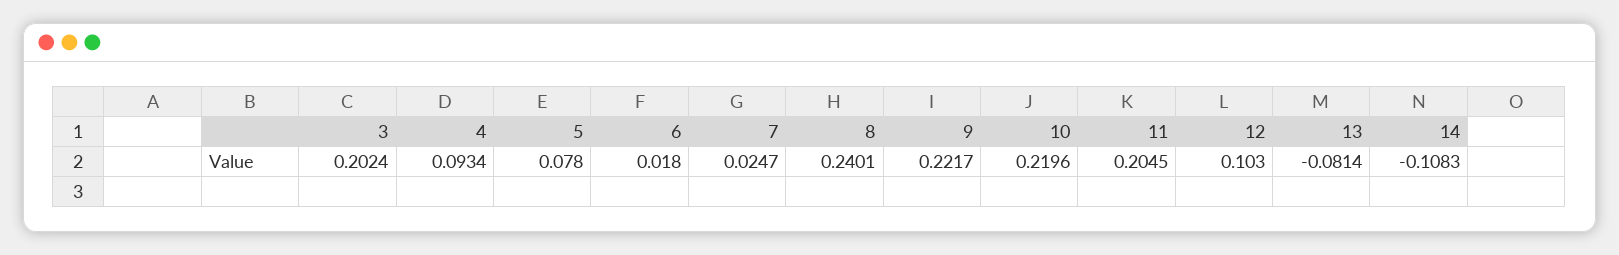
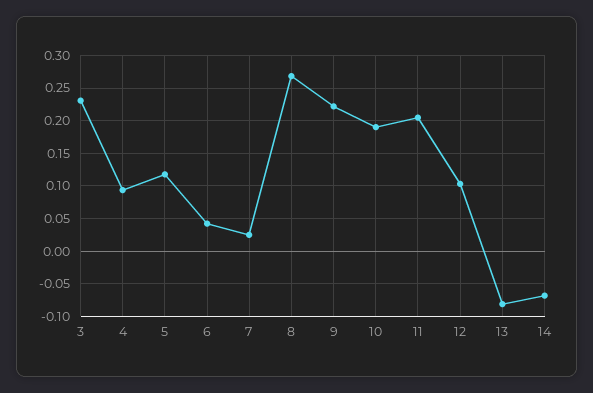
  {
-   "3": 0.2024,
+   "3": 0.23,
    "4": 0.0934,
-   "5": 0.078,
+   "5": 0.12,
-   "6": 0.018,
+   "6": 0.04,
    "7": 0.0247,
-   "8": 0.2401,
+   "8": 0.27,
    "9": 0.2217,
-   "10": 0.2196,
+   "10": 0.19,
    "11": 0.2045,
    "12": 0.103,
    "13": -0.0814,
-   "14": -0.1083
+   "14": -0.07
  }

